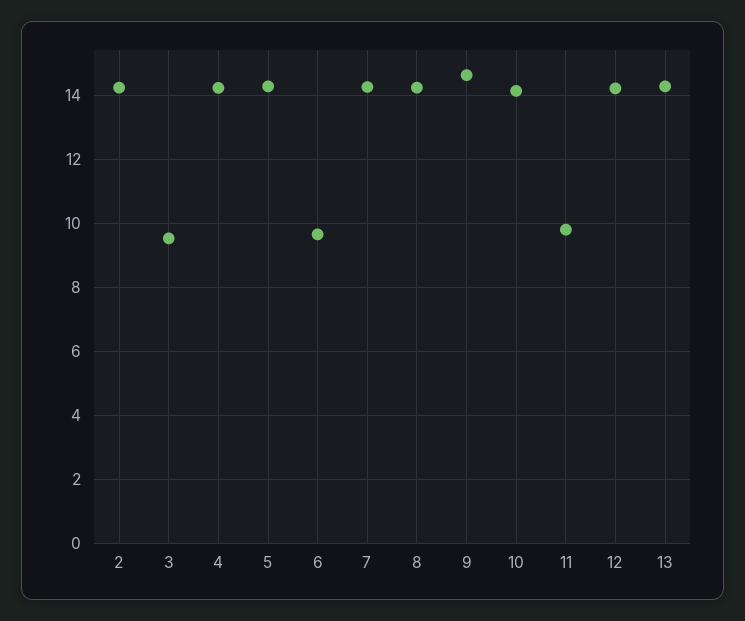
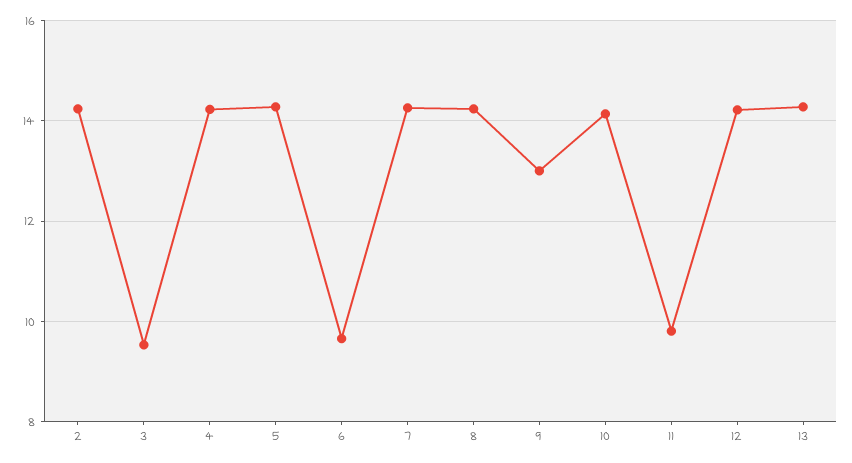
  {
    "2": 14.2,
    "3": 9.6,
    "4": 14.2,
    "5": 14.2,
    "6": 9.6,
    "7": 14.2,
    "8": 14.2,
-   "9": 14.6,
+   "9": 13,
    "10": 14.2,
    "11": 9.8,
    "12": 14.2,
    "13": 14.2
  }

